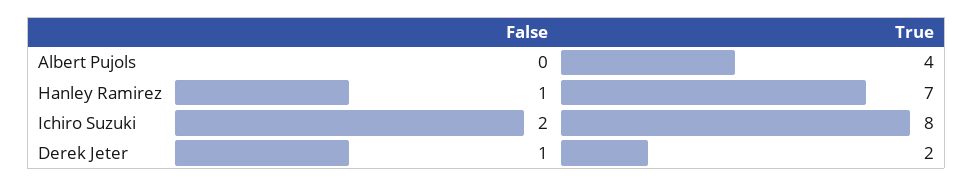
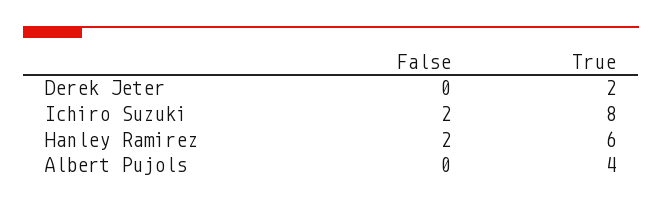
  {
    "False": {
      "Albert Pujols": 0,
-     "Hanley Ramirez": 1,
+     "Hanley Ramirez": 2,
      "Ichiro Suzuki": 2,
-     "Derek Jeter": 1
+     "Derek Jeter": 0
    },
    "True": {
      "Albert Pujols": 4,
-     "Hanley Ramirez": 7,
+     "Hanley Ramirez": 6,
      "Ichiro Suzuki": 8,
      "Derek Jeter": 2
    }
  }

